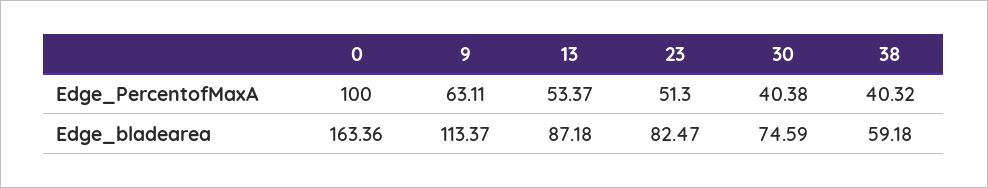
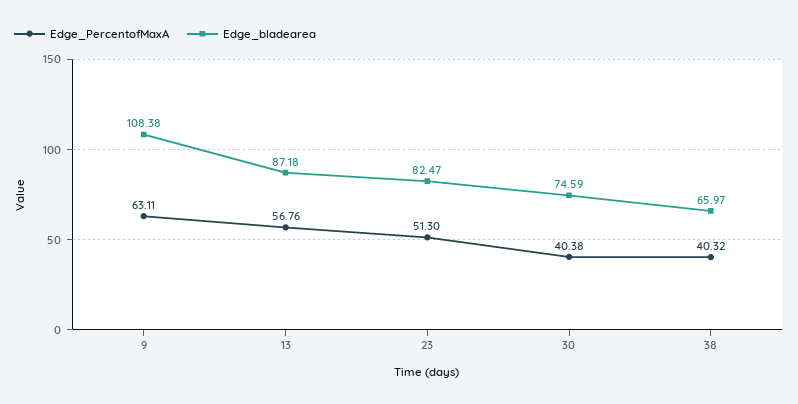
  {
    "Edge_PercentofMaxA": {
-     "0": 100,
      "9": 63.11,
-     "13": 53.37,
+     "13": 56.76,
      "23": 51.3,
      "30": 40.38,
      "38": 40.32
    },
    "Edge_bladearea": {
-     "0": 163.36,
-     "9": 113.37,
+     "9": 108.38,
      "13": 87.18,
      "23": 82.47,
      "30": 74.59,
-     "38": 59.18
+     "38": 65.97
    }
  }

